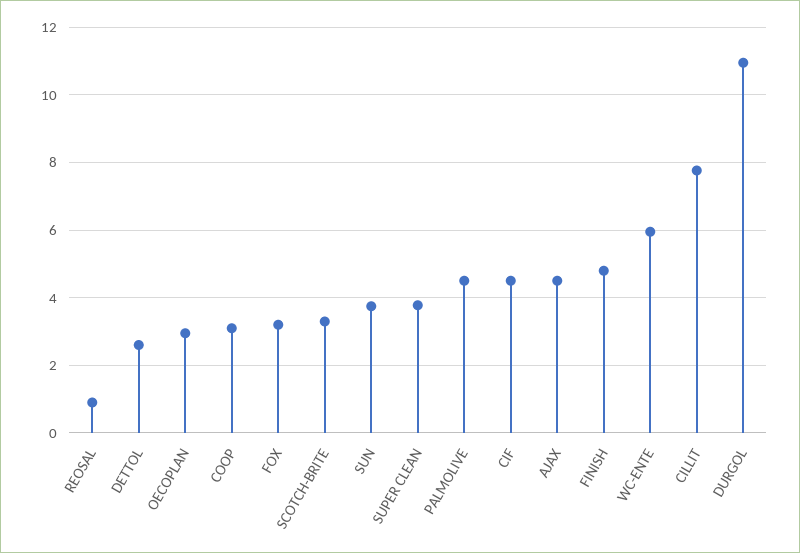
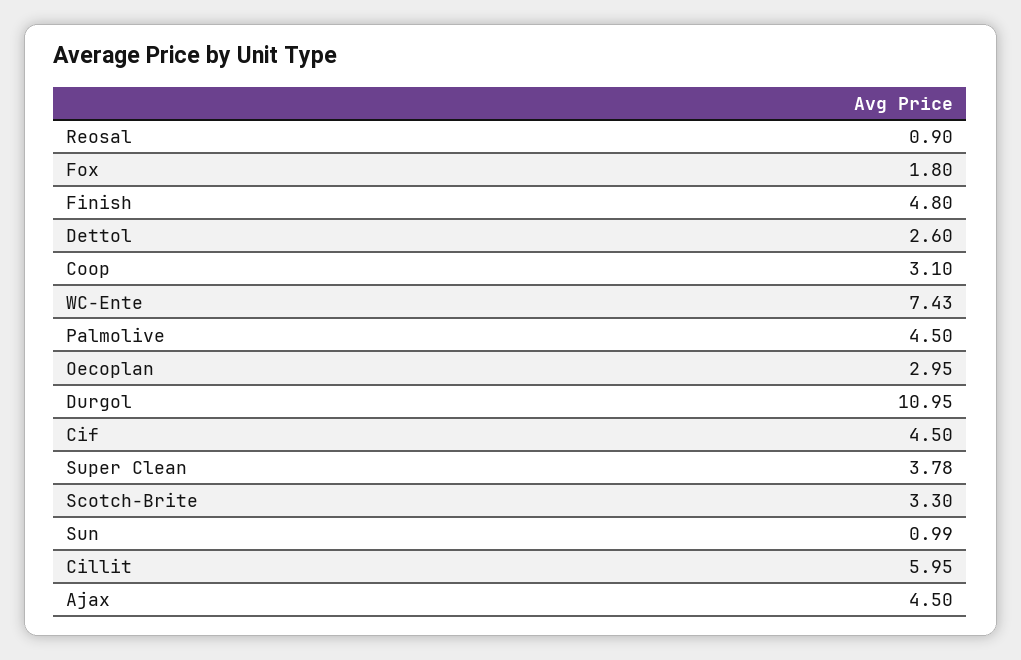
  {
    "REOSAL": 0.9,
    "DETTOL": 2.6,
    "OECOPLAN": 2.95,
    "COOP": 3.1,
-   "FOX": 3.2,
+   "FOX": 1.8,
    "SCOTCH-BRITE": 3.3,
-   "SUN": 3.8,
+   "SUN": 0.99,
    "SUPER CLEAN": 3.78,
    "PALMOLIVE": 4.5,
    "CIF": 4.5,
    "AJAX": 4.5,
    "FINISH": 4.8,
-   "WC-ENTE": 6,
+   "WC-ENTE": 7.43,
-   "CILLIT": 7.8,
+   "CILLIT": 5.95,
    "DURGOL": 10.95
  }

